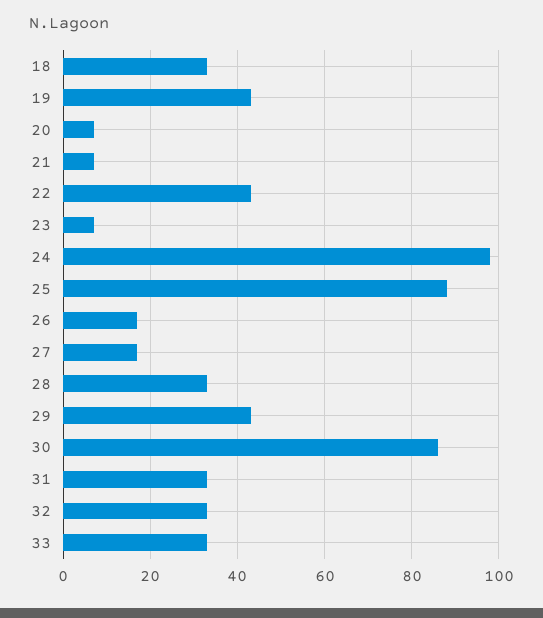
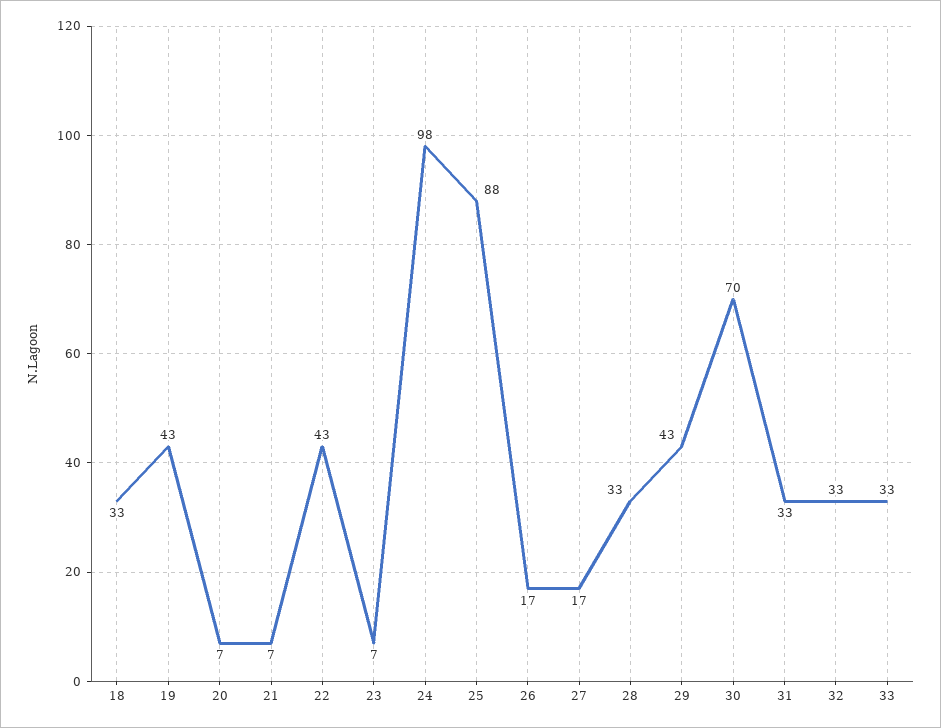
  {
    "18": 33,
    "19": 43,
    "20": 7,
    "21": 7,
    "22": 43,
    "23": 7,
    "24": 98,
    "25": 88,
    "26": 17,
    "27": 17,
    "28": 33,
    "29": 43,
-   "30": 85,
+   "30": 70,
    "31": 33,
    "32": 33,
    "33": 33
  }

